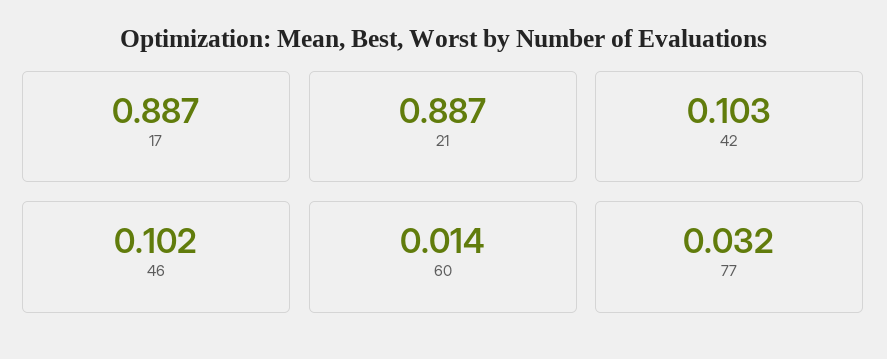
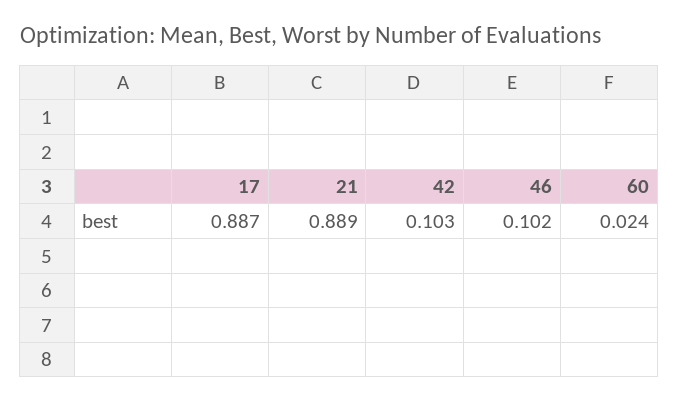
  {
    "17": 0.887,
-   "21": 0.887,
+   "21": 0.889,
    "42": 0.103,
    "46": 0.102,
-   "60": 0.014,
+   "60": 0.024
-   "77": 0.032
  }

